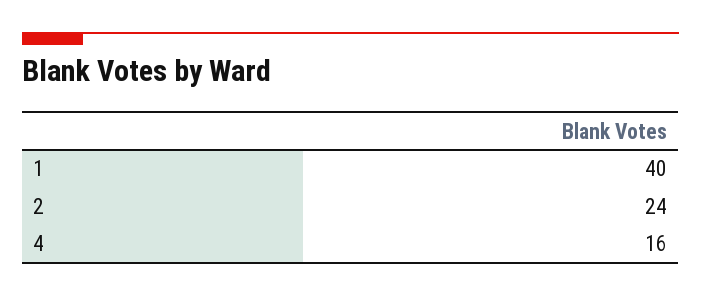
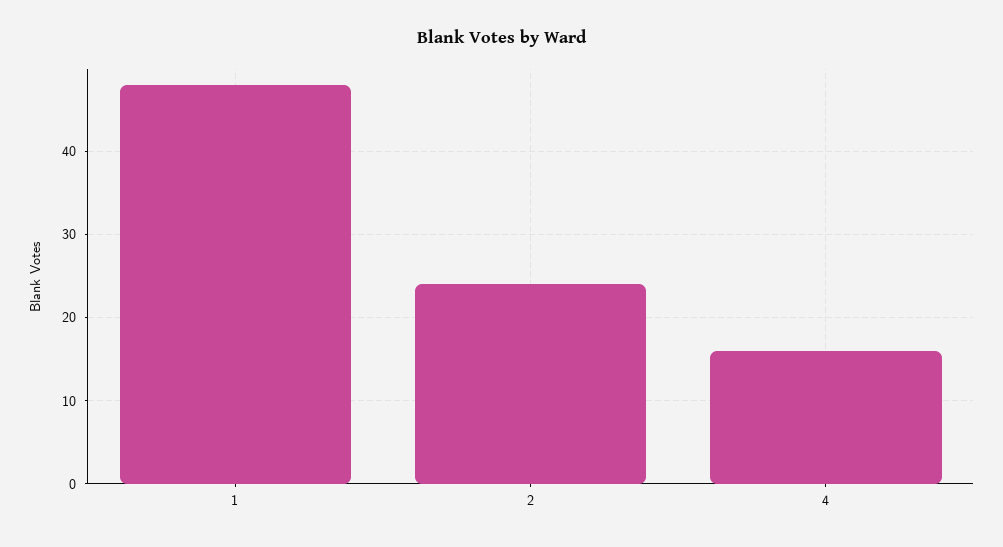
  {
-   "1": 40,
+   "1": 48,
    "2": 24,
    "4": 16
  }

